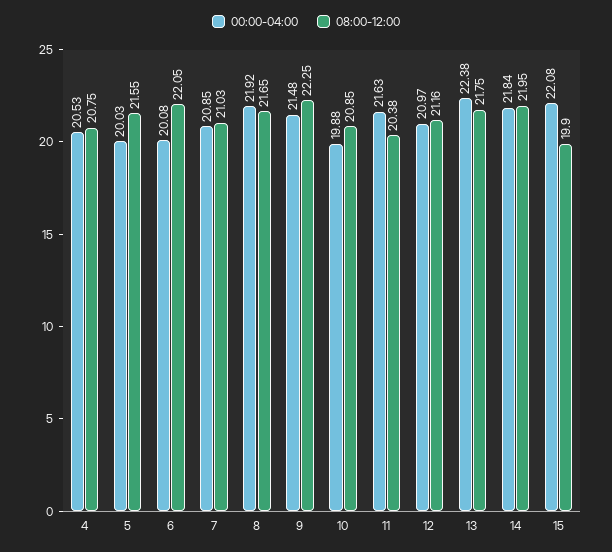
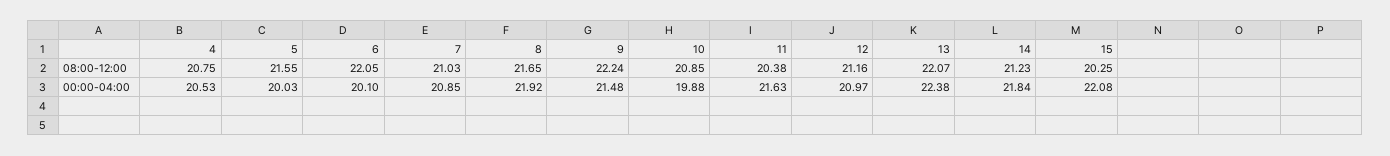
  {
    "00:00-04:00": {
      "4": 20.53,
      "5": 20.03,
-     "6": 20.08,
+     "6": 20.1,
      "7": 20.85,
      "8": 21.92,
      "9": 21.48,
      "10": 19.88,
      "11": 21.63,
      "12": 20.97,
      "13": 22.38,
      "14": 21.84,
      "15": 22.08
    },
    "08:00-12:00": {
      "4": 20.75,
      "5": 21.55,
      "6": 22.05,
      "7": 21.03,
      "8": 21.65,
-     "9": 22.25,
+     "9": 22.24,
      "10": 20.85,
      "11": 20.38,
      "12": 21.16,
-     "13": 21.75,
+     "13": 22.07,
-     "14": 21.95,
+     "14": 21.23,
-     "15": 19.9
+     "15": 20.25
    }
  }

